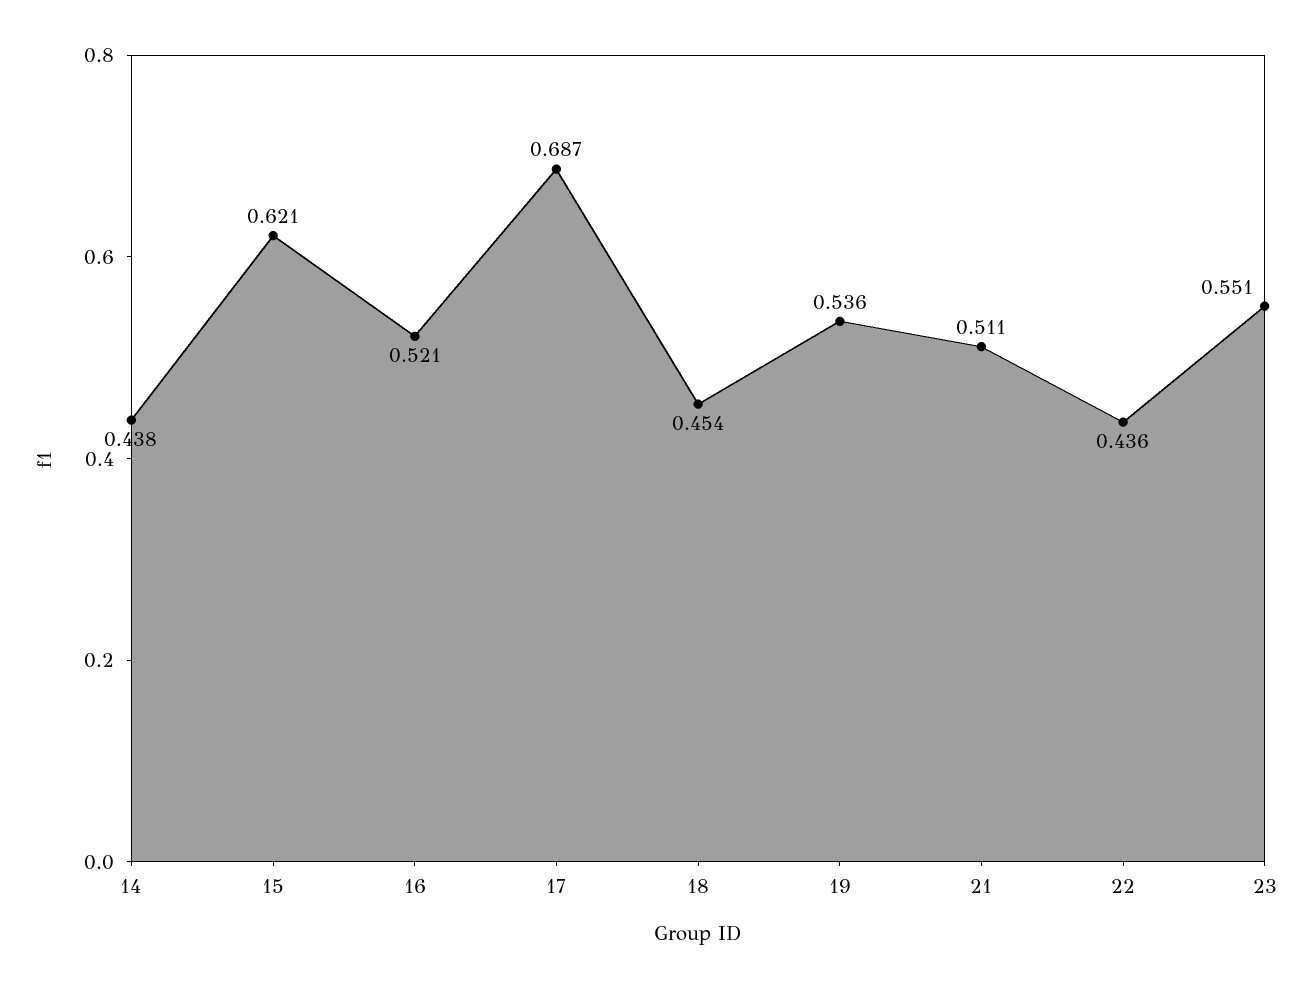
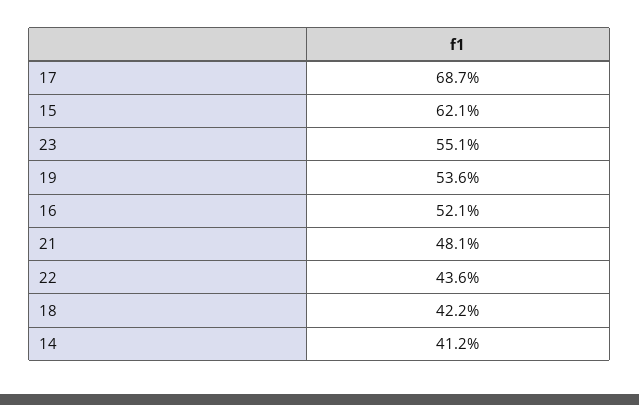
  {
-   "14": 0.438,
+   "14": 0.412,
    "15": 0.621,
    "16": 0.521,
    "17": 0.687,
-   "18": 0.454,
+   "18": 0.422,
    "19": 0.536,
-   "21": 0.511,
+   "21": 0.481,
    "22": 0.436,
    "23": 0.551
  }

